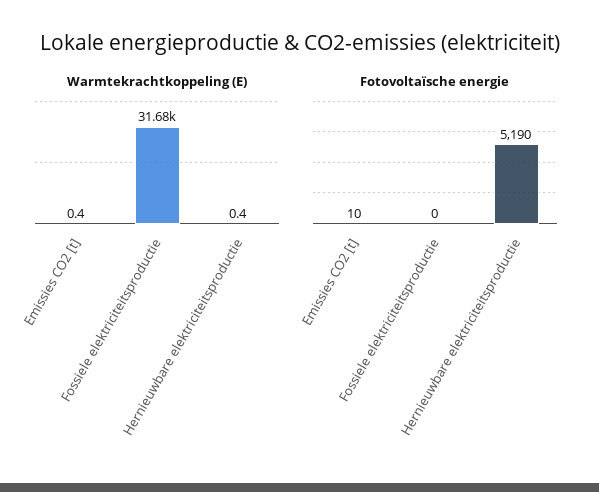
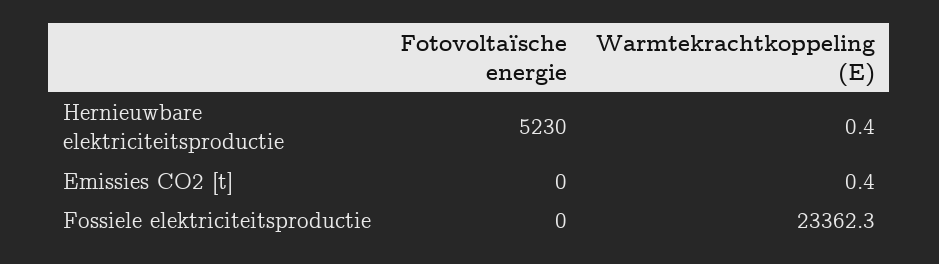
  {
    "Warmtekrachtkoppeling (E)": {
      "Emissies CO2 [t]": 0.4,
-     "Fossiele elektriciteitsproductie": 31680,
+     "Fossiele elektriciteitsproductie": 23362.3,
      "Hernieuwbare elektriciteitsproductie": 0.4
    },
    "Fotovoltaïsche energie": {
-     "Emissies CO2 [t]": 10,
+     "Emissies CO2 [t]": 0,
      "Fossiele elektriciteitsproductie": 0,
-     "Hernieuwbare elektriciteitsproductie": 5190
+     "Hernieuwbare elektriciteitsproductie": 5230
    }
  }

